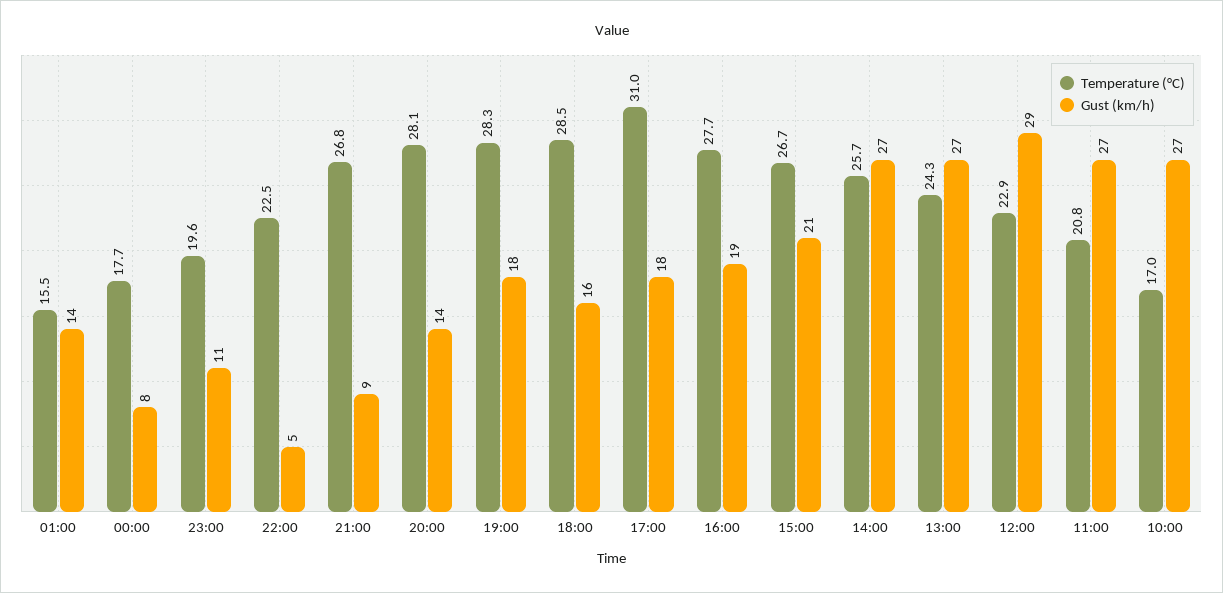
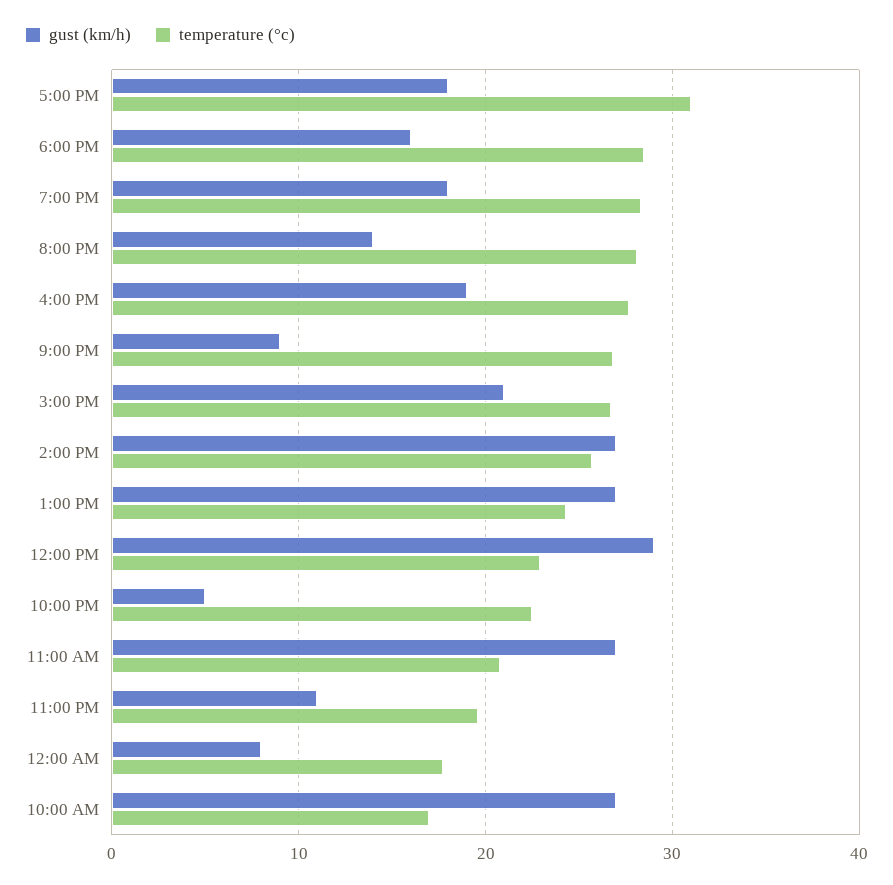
  {
    "Temperature (°C)": {
-     "01:00": 15.5,
      "00:00": 17.7,
      "23:00": 19.6,
      "22:00": 22.5,
      "21:00": 26.8,
      "20:00": 28.1,
      "19:00": 28.3,
      "18:00": 28.5,
      "17:00": 31,
      "16:00": 27.7,
      "15:00": 26.7,
      "14:00": 25.7,
      "13:00": 24.3,
      "12:00": 22.9,
      "11:00": 20.8,
      "10:00": 17
    },
    "Gust (km/h)": {
-     "01:00": 14,
      "00:00": 8,
      "23:00": 11,
      "22:00": 5,
      "21:00": 9,
      "20:00": 14,
      "19:00": 18,
      "18:00": 16,
      "17:00": 18,
      "16:00": 19,
      "15:00": 21,
      "14:00": 27,
      "13:00": 27,
      "12:00": 29,
      "11:00": 27,
      "10:00": 27
    }
  }

